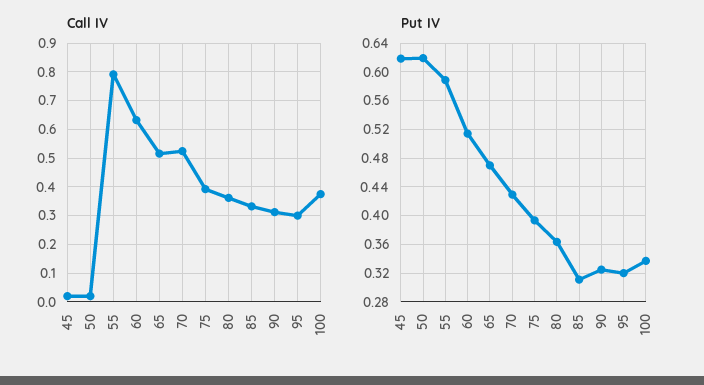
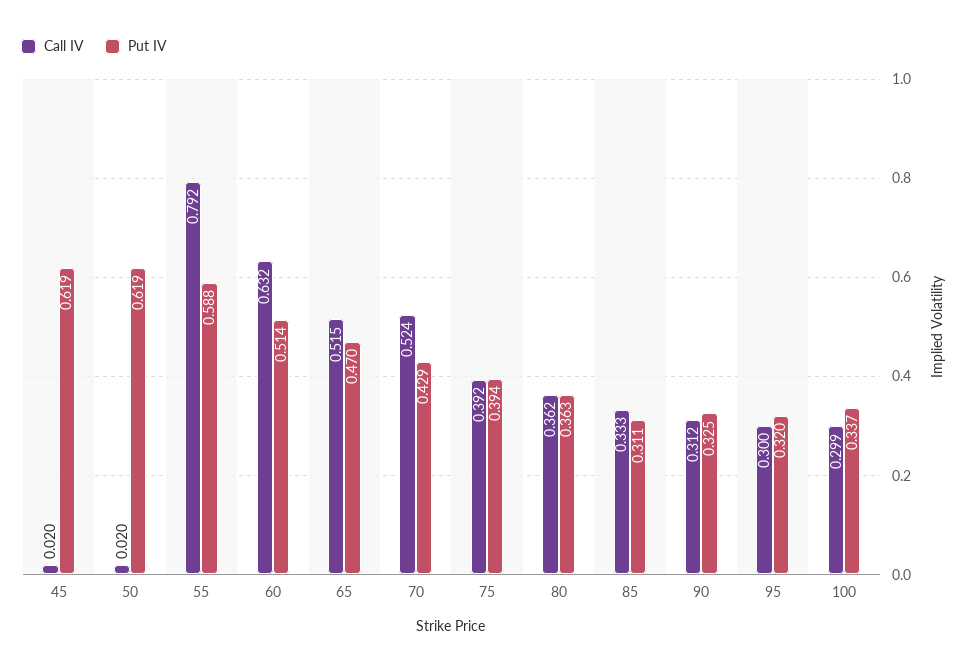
  {
    "Call IV": {
      "45": 0.02,
      "50": 0.02,
      "55": 0.792,
      "60": 0.632,
      "65": 0.515,
      "70": 0.524,
      "75": 0.392,
      "80": 0.362,
      "85": 0.333,
      "90": 0.312,
      "95": 0.3,
-     "100": 0.375
+     "100": 0.299
    },
    "Put IV": {
      "45": 0.619,
      "50": 0.619,
      "55": 0.588,
      "60": 0.514,
      "65": 0.47,
      "70": 0.429,
      "75": 0.394,
      "80": 0.363,
      "85": 0.311,
      "90": 0.325,
      "95": 0.32,
      "100": 0.337
    }
  }

